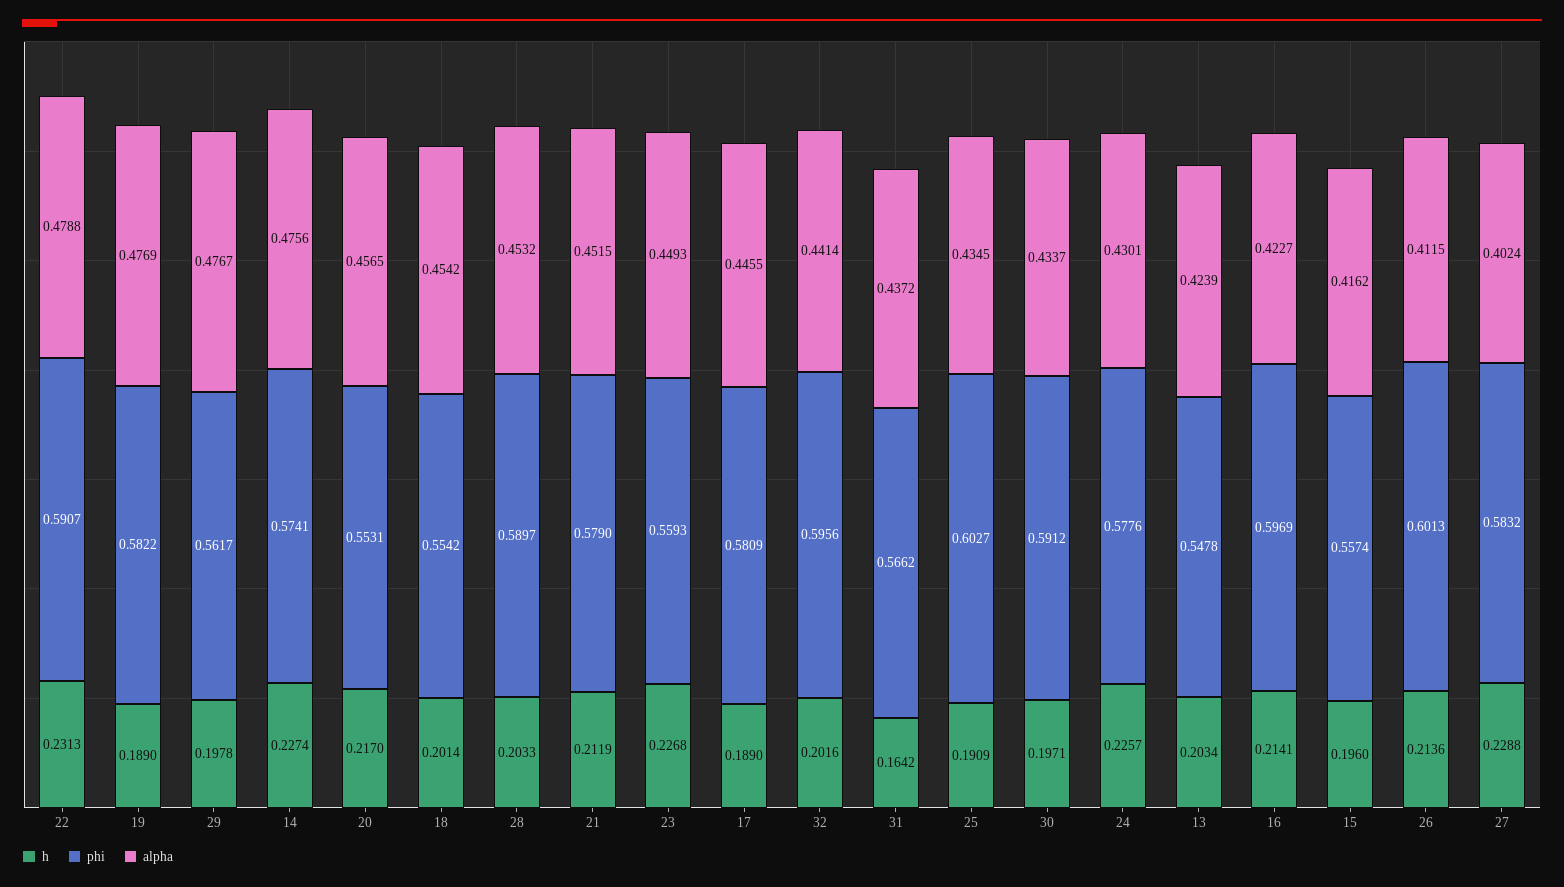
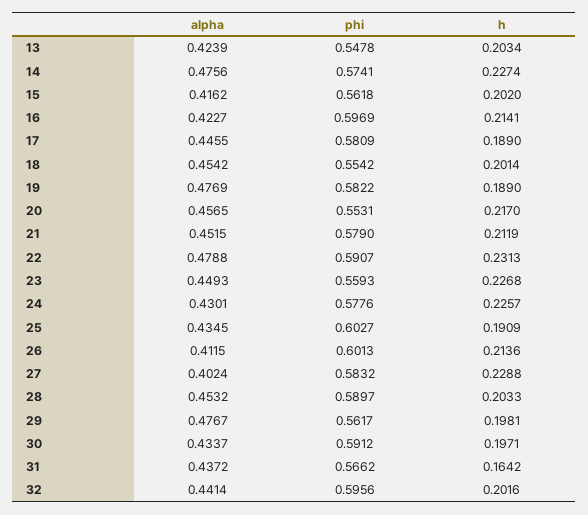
  {
    "h": {
      "22": 0.2313,
      "19": 0.189,
-     "29": 0.1978,
+     "29": 0.1981,
      "14": 0.2274,
      "20": 0.217,
      "18": 0.2014,
      "28": 0.2033,
      "21": 0.2119,
      "23": 0.2268,
      "17": 0.189,
      "32": 0.2016,
      "31": 0.1642,
      "25": 0.1909,
      "30": 0.1971,
      "24": 0.2257,
      "13": 0.2034,
      "16": 0.2141,
-     "15": 0.196,
+     "15": 0.202,
      "26": 0.2136,
      "27": 0.2288
    },
    "phi": {
      "22": 0.5907,
      "19": 0.5822,
      "29": 0.5617,
      "14": 0.5741,
      "20": 0.5531,
      "18": 0.5542,
      "28": 0.5897,
      "21": 0.579,
      "23": 0.5593,
      "17": 0.5809,
      "32": 0.5956,
      "31": 0.5662,
      "25": 0.6027,
      "30": 0.5912,
      "24": 0.5776,
      "13": 0.5478,
      "16": 0.5969,
-     "15": 0.5574,
+     "15": 0.5618,
      "26": 0.6013,
      "27": 0.5832
    },
    "alpha": {
      "22": 0.4788,
      "19": 0.4769,
      "29": 0.4767,
      "14": 0.4756,
      "20": 0.4565,
      "18": 0.4542,
      "28": 0.4532,
      "21": 0.4515,
      "23": 0.4493,
      "17": 0.4455,
      "32": 0.4414,
      "31": 0.4372,
      "25": 0.4345,
      "30": 0.4337,
      "24": 0.4301,
      "13": 0.4239,
      "16": 0.4227,
      "15": 0.4162,
      "26": 0.4115,
      "27": 0.4024
    }
  }

